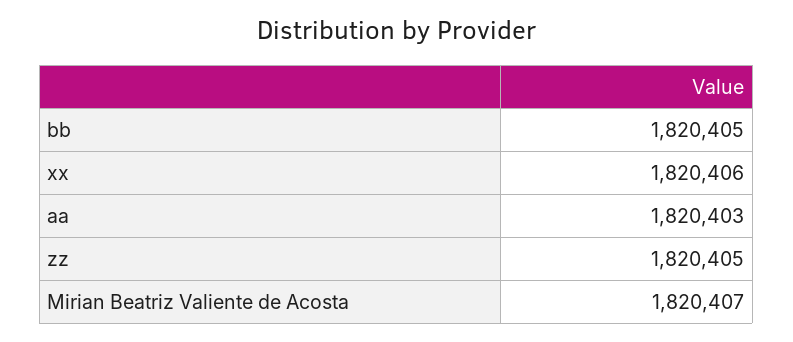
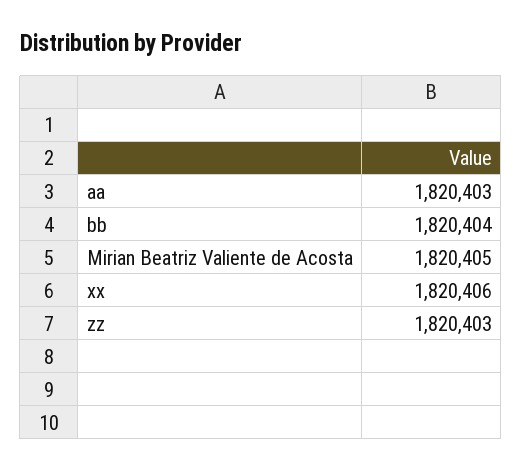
  {
-   "bb": 1820405,
+   "bb": 1820404,
    "xx": 1820406,
    "aa": 1820403,
-   "zz": 1820405,
+   "zz": 1820403,
-   "Mirian Beatriz Valiente de Acosta": 1820407
+   "Mirian Beatriz Valiente de Acosta": 1820405
  }

